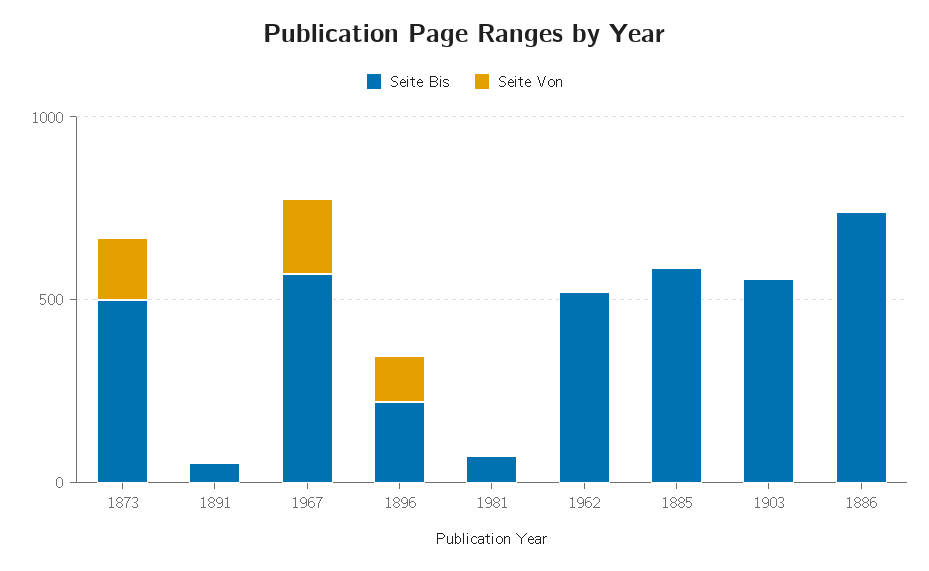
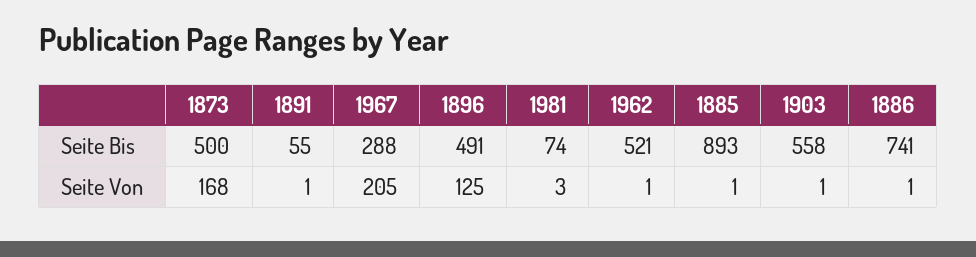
  {
    "Seite Bis": {
      "1873": 500,
      "1891": 55,
-     "1967": 600,
+     "1967": 288,
-     "1896": 200,
+     "1896": 491,
      "1981": 74,
      "1962": 521,
-     "1885": 600,
+     "1885": 893,
      "1903": 558,
      "1886": 741
    },
    "Seite Von": {
      "1873": 168,
      "1891": 1,
      "1967": 205,
      "1896": 125,
      "1981": 3,
      "1962": 1,
      "1885": 1,
      "1903": 1,
      "1886": 1
    }
  }

